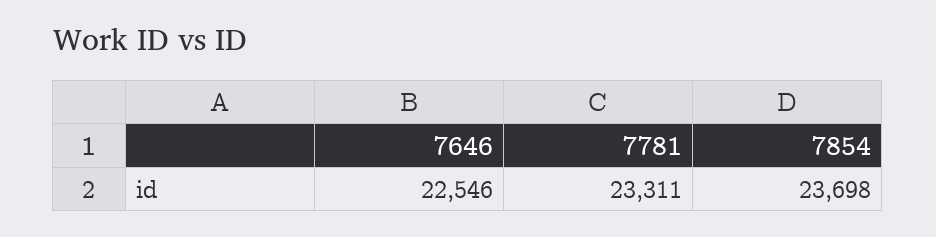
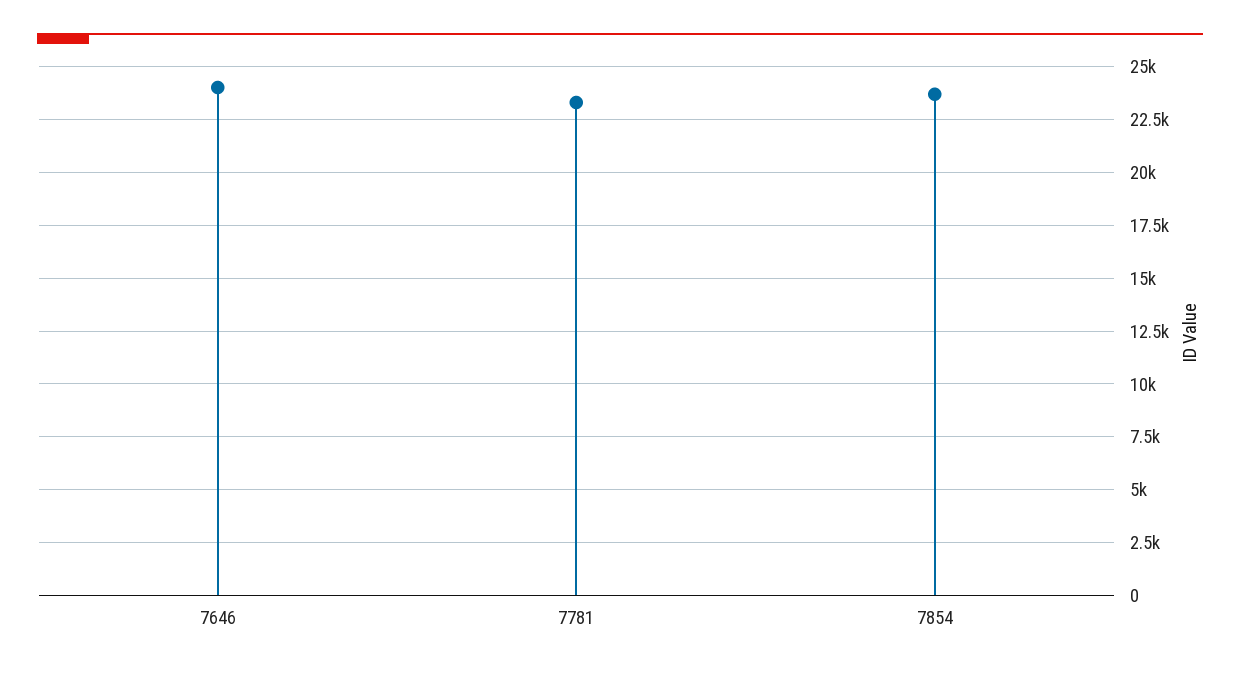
  {
-   "7646": 22546,
+   "7646": 24000,
    "7781": 23311,
    "7854": 23698
  }

